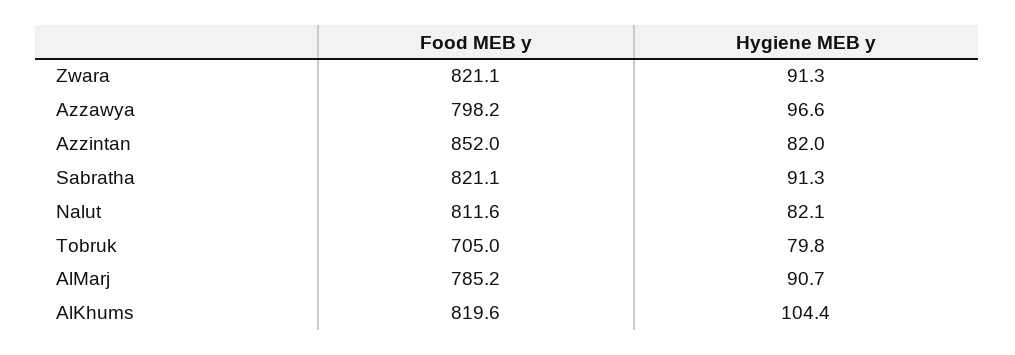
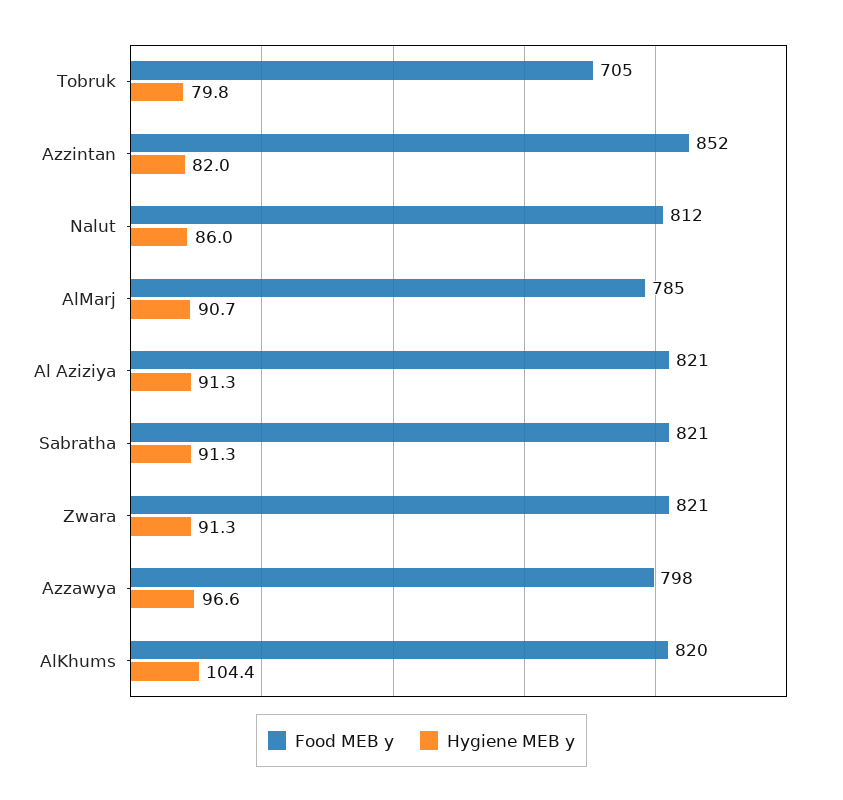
  {
    "Food MEB y": {
      "Zwara": 821.1,
      "Azzawya": 798.2,
      "Azzintan": 852,
      "Sabratha": 821.1,
      "Nalut": 811.6,
      "Tobruk": 705,
      "AlMarj": 785.2,
-     "AlKhums": 819.6
+     "AlKhums": 819.6,
+     "Al Aziziya": 821
    },
    "Hygiene MEB y": {
      "Zwara": 91.3,
      "Azzawya": 96.6,
      "Azzintan": 82,
      "Sabratha": 91.3,
-     "Nalut": 82.1,
+     "Nalut": 86,
      "Tobruk": 79.8,
      "AlMarj": 90.7,
-     "AlKhums": 104.4
+     "AlKhums": 104.4,
+     "Al Aziziya": 91.3
    }
  }

